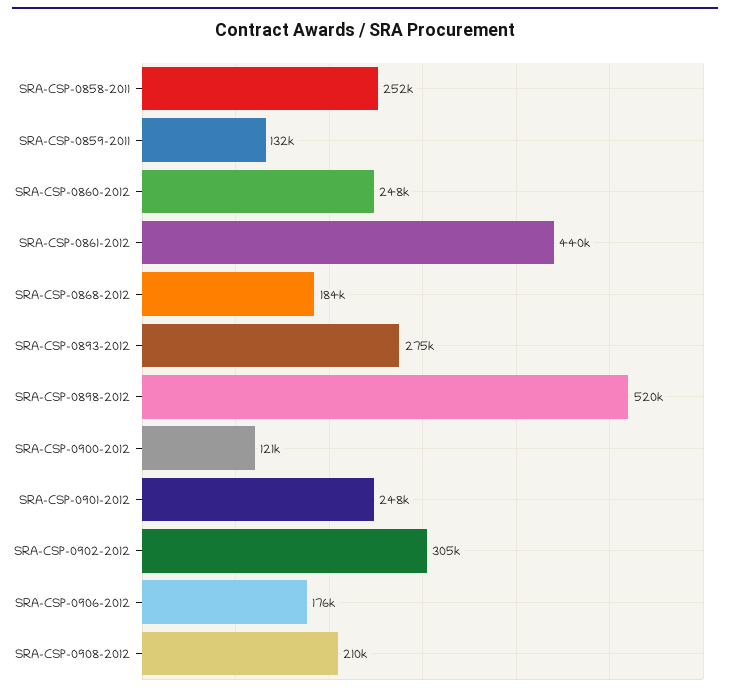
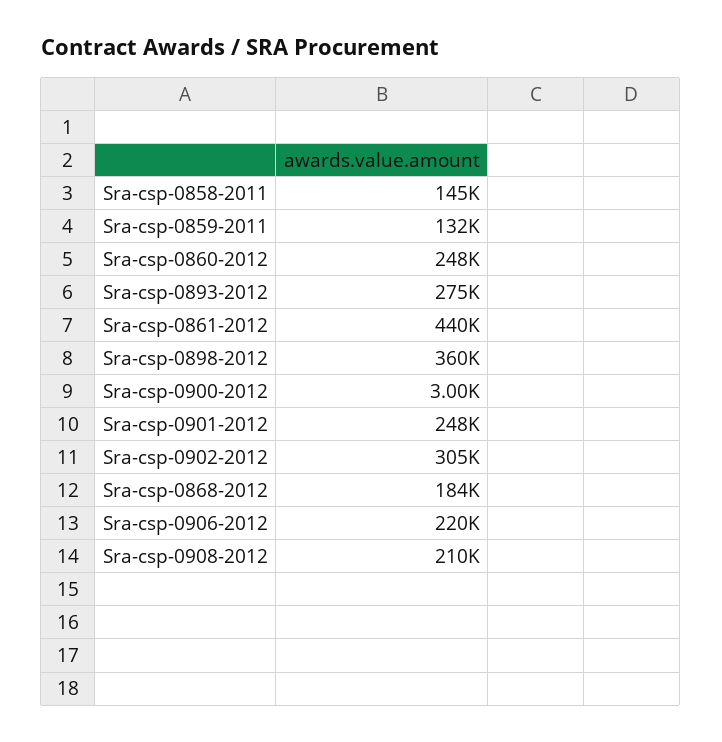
  {
-   "SRA-CSP-0858-2011": 252000,
+   "SRA-CSP-0858-2011": 145000,
    "SRA-CSP-0859-2011": 132000,
    "SRA-CSP-0860-2012": 248000,
    "SRA-CSP-0861-2012": 440000,
    "SRA-CSP-0868-2012": 184000,
    "SRA-CSP-0893-2012": 275000,
-   "SRA-CSP-0898-2012": 520000,
+   "SRA-CSP-0898-2012": 360000,
-   "SRA-CSP-0900-2012": 121000,
+   "SRA-CSP-0900-2012": 3000,
    "SRA-CSP-0901-2012": 248000,
    "SRA-CSP-0902-2012": 305000,
-   "SRA-CSP-0906-2012": 176000,
+   "SRA-CSP-0906-2012": 220000,
    "SRA-CSP-0908-2012": 210000
  }

